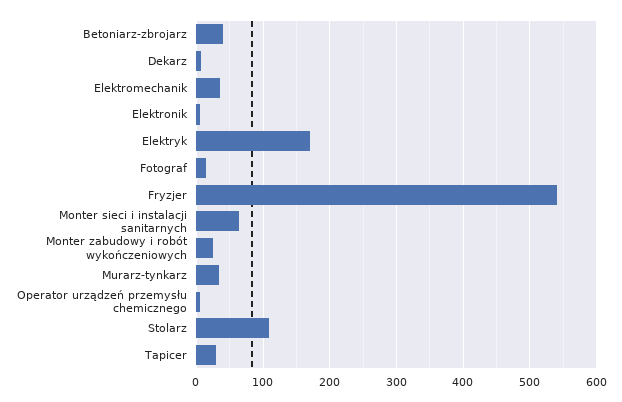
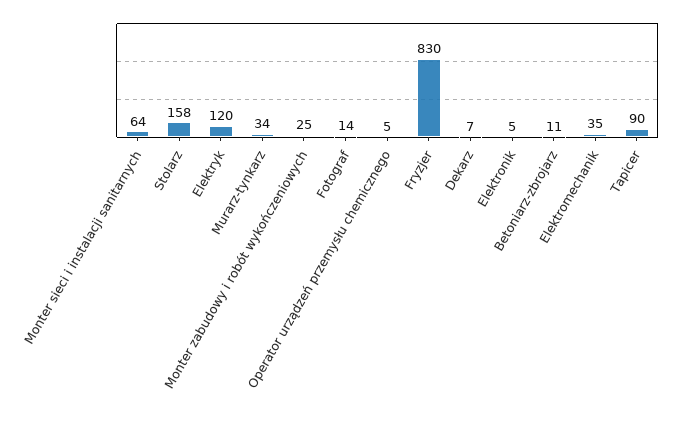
  {
-   "Betoniarz-zbrojarz": 40,
+   "Betoniarz-zbrojarz": 11,
    "Dekarz": 7,
    "Elektromechanik": 35,
    "Elektronik": 5,
-   "Elektryk": 170,
+   "Elektryk": 120,
    "Fotograf": 14,
-   "Fryzjer": 540,
+   "Fryzjer": 830,
    "Monter sieci i instalacji sanitarnych": 64,
    "Monter zabudowy i robót wykończeniowych": 25,
    "Murarz-tynkarz": 34,
    "Operator urządzeń przemysłu chemicznego": 5,
-   "Stolarz": 110,
+   "Stolarz": 158,
-   "Tapicer": 30
+   "Tapicer": 90
  }

